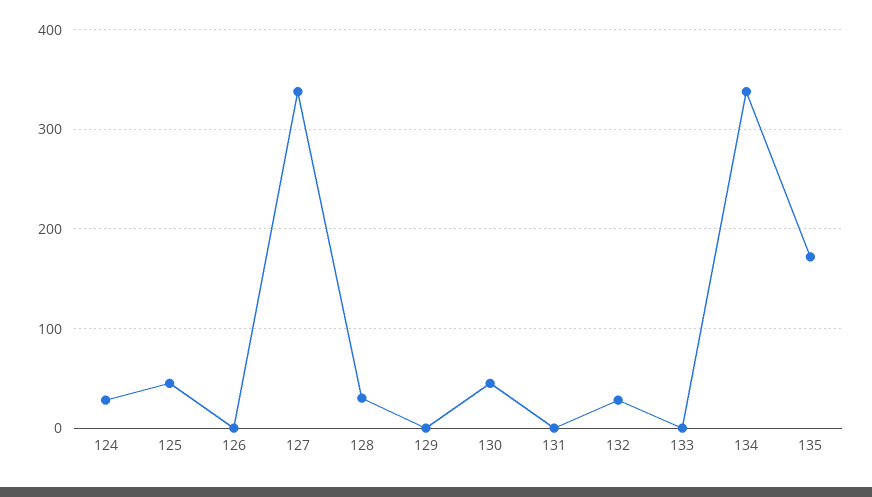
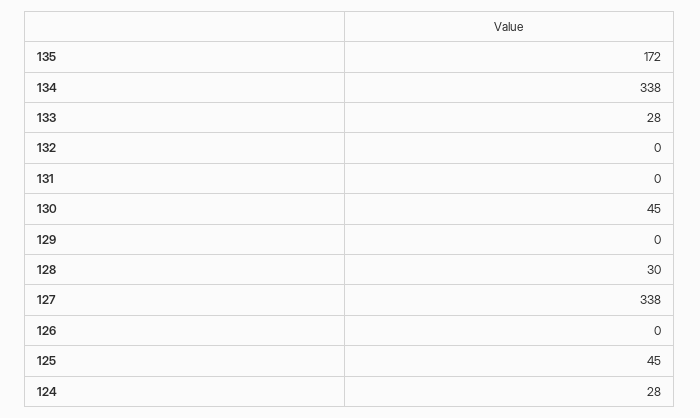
  {
    "124": 28,
    "125": 45,
    "126": 0,
    "127": 338,
    "128": 30,
    "129": 0,
    "130": 45,
    "131": 0,
-   "132": 30,
+   "132": 0,
-   "133": 0,
+   "133": 28,
    "134": 338,
    "135": 172
  }

